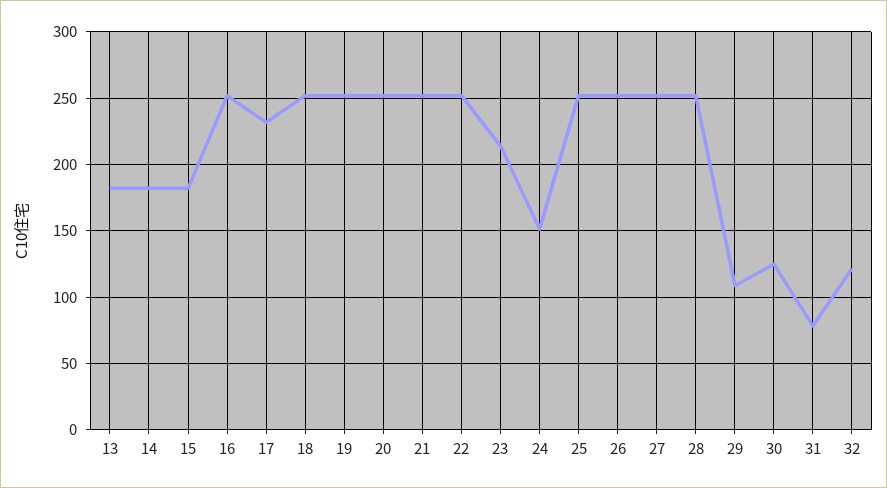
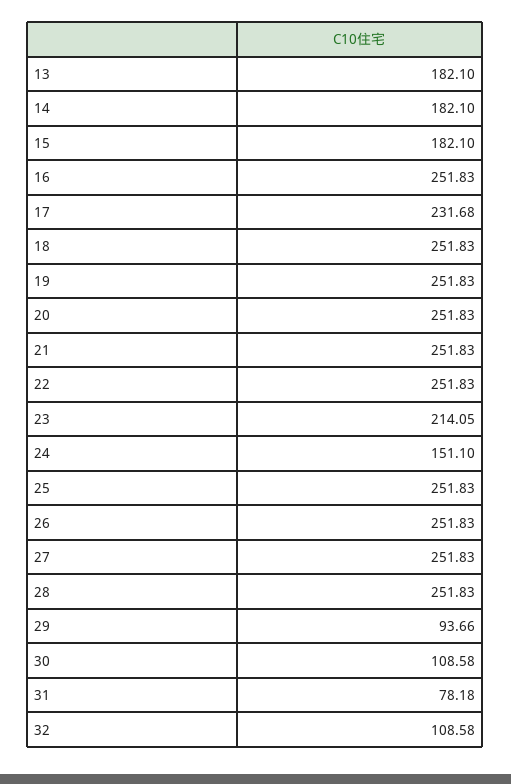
  {
    "13": 182.1,
    "14": 182.1,
    "15": 182.1,
    "16": 251.83,
    "17": 231.68,
    "18": 251.83,
    "19": 251.83,
    "20": 251.83,
    "21": 251.83,
    "22": 251.83,
    "23": 214.05,
    "24": 151.1,
    "25": 251.83,
    "26": 251.83,
    "27": 251.83,
    "28": 251.83,
-   "29": 110,
+   "29": 93.66,
-   "30": 125,
+   "30": 108.58,
    "31": 78.18,
-   "32": 120
+   "32": 108.58
  }

